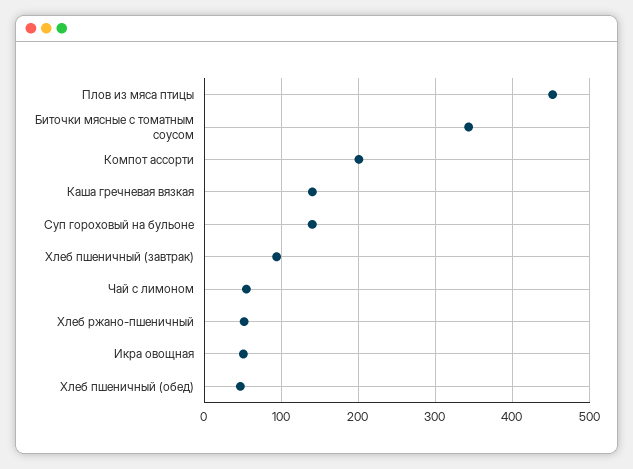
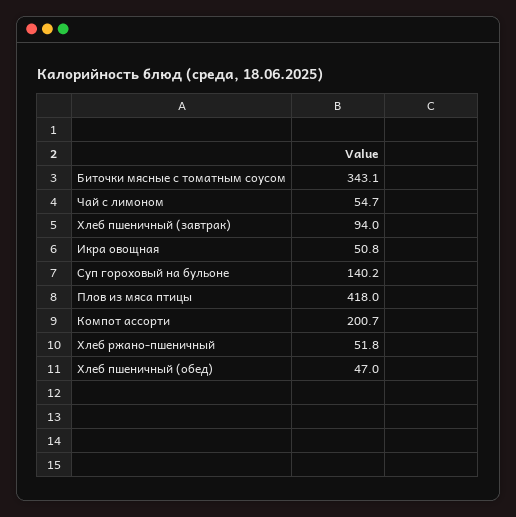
  {
-   "Плов из мяса птицы": 450,
+   "Плов из мяса птицы": 418,
    "Биточки мясные с томатным соусом": 343.1,
    "Компот ассорти": 200.7,
-   "Каша гречневая вязкая": 140,
    "Суп гороховый на бульоне": 140.2,
    "Хлеб пшеничный (завтрак)": 94,
    "Чай с лимоном": 54.7,
    "Хлеб ржано-пшеничный": 51.8,
    "Икра овощная": 50.8,
    "Хлеб пшеничный (обед)": 47
  }

